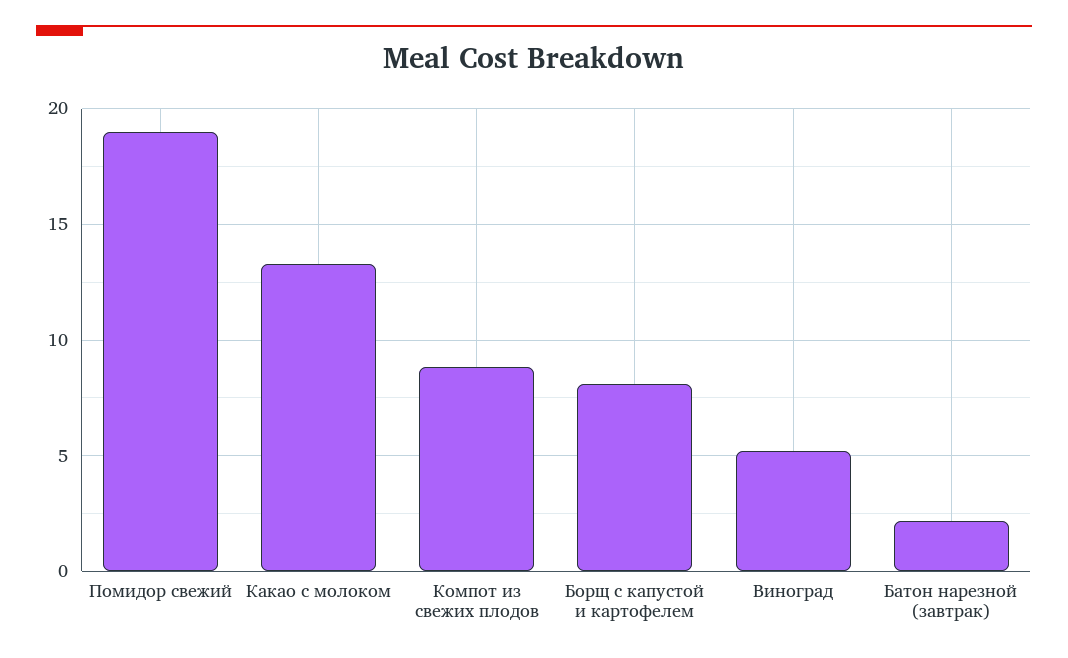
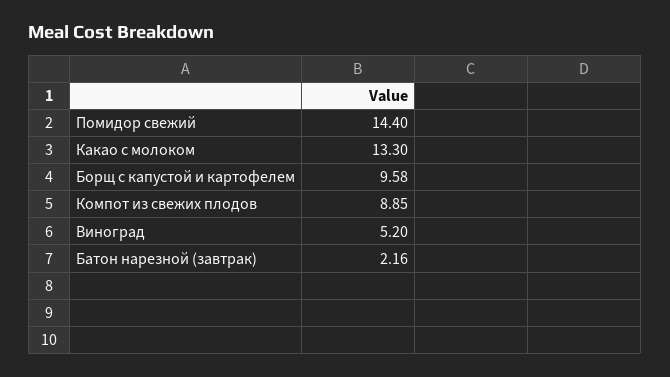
  {
-   "Помидор свежий": 19,
+   "Помидор свежий": 14.4,
    "Какао с молоком": 13.3,
    "Компот из свежих плодов": 8.85,
-   "Борщ с капустой и картофелем": 8,
+   "Борщ с капустой и картофелем": 9.58,
    "Виноград": 5.2,
    "Батон нарезной (завтрак)": 2.16
  }

